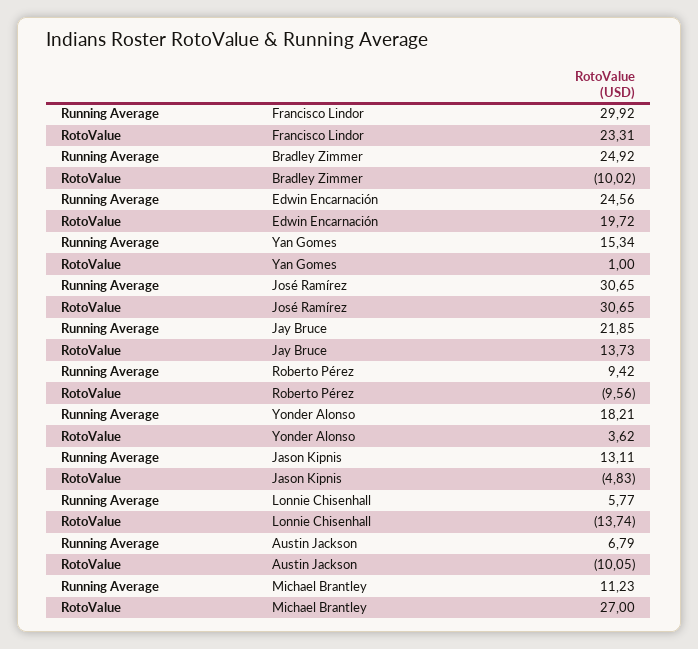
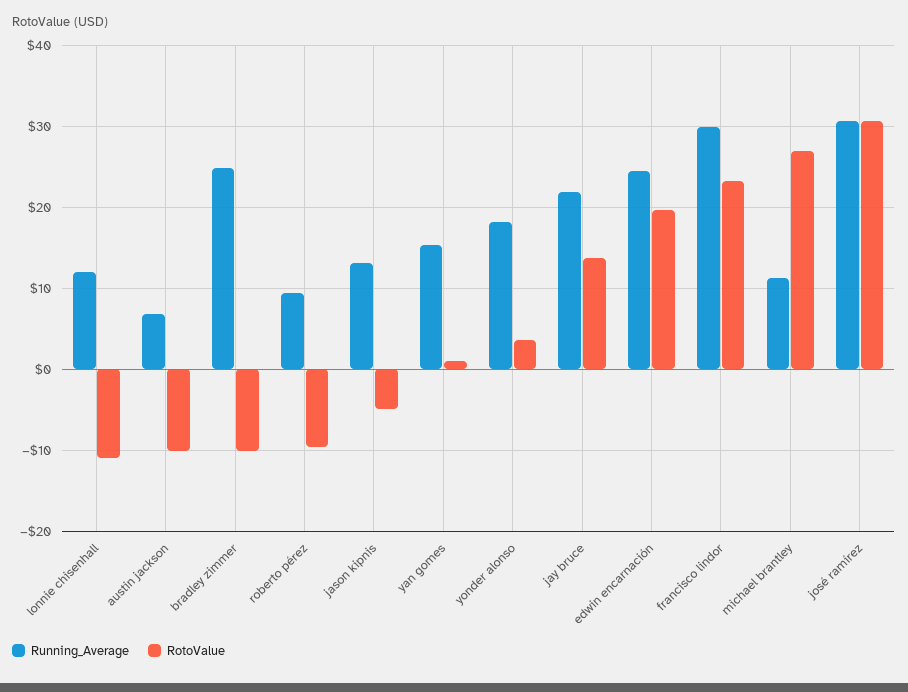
  {
    "Running Average": {
      "Francisco Lindor": 29.92,
      "Bradley Zimmer": 24.92,
      "Edwin Encarnación": 24.56,
      "Yan Gomes": 15.34,
      "José Ramírez": 30.65,
      "Jay Bruce": 21.85,
      "Roberto Pérez": 9.42,
      "Yonder Alonso": 18.21,
      "Jason Kipnis": 13.11,
-     "Lonnie Chisenhall": 5.77,
+     "Lonnie Chisenhall": 12,
      "Austin Jackson": 6.79,
      "Michael Brantley": 11.23
    },
    "RotoValue": {
      "Francisco Lindor": 23.31,
      "Bradley Zimmer": -10.02,
      "Edwin Encarnación": 19.72,
      "Yan Gomes": 1,
      "José Ramírez": 30.65,
      "Jay Bruce": 13.73,
      "Roberto Pérez": -9.56,
      "Yonder Alonso": 3.62,
      "Jason Kipnis": -4.83,
-     "Lonnie Chisenhall": -13.74,
+     "Lonnie Chisenhall": -11,
      "Austin Jackson": -10.05,
      "Michael Brantley": 27
    }
  }

